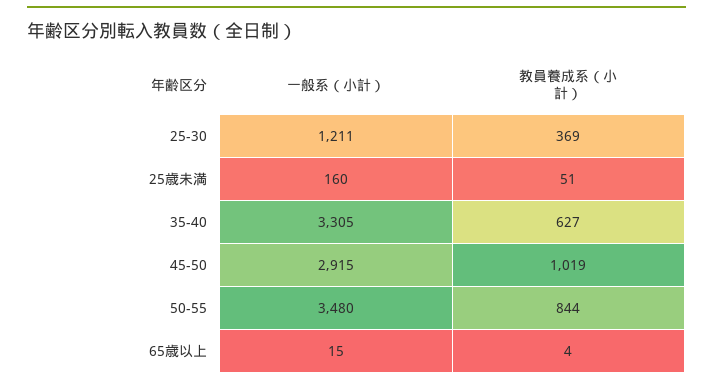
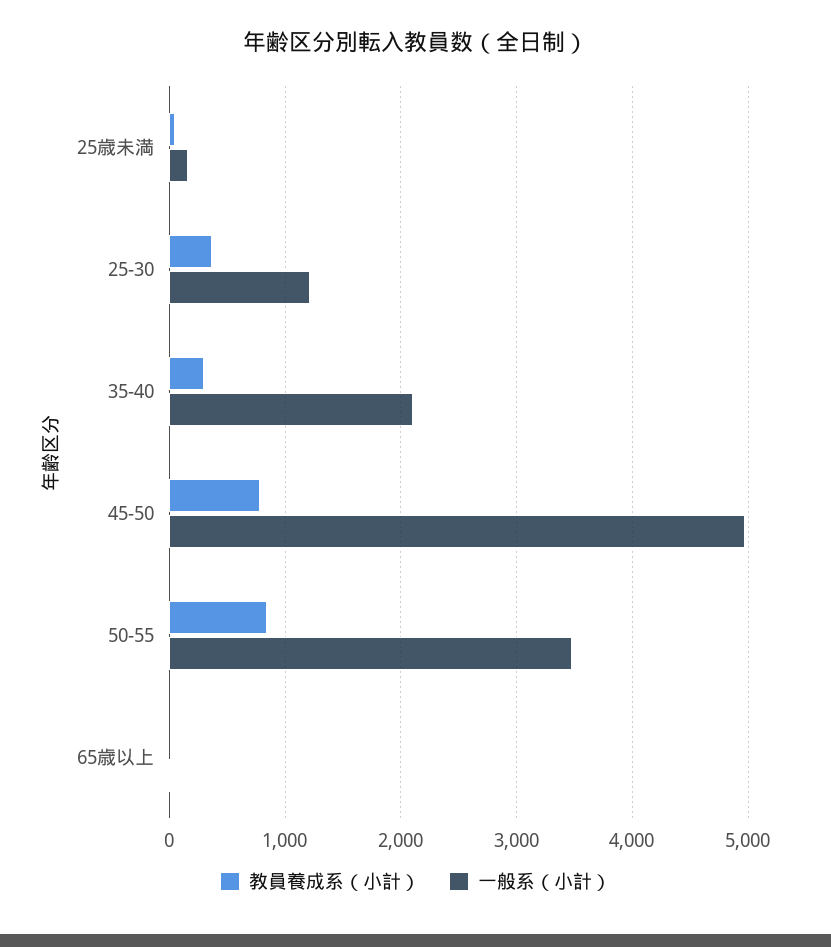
  {
    "一般系（小計）": {
      "25-30": 1211,
      "25歳未満": 160,
-     "35-40": 3305,
+     "35-40": 2100,
-     "45-50": 2915,
+     "45-50": 5000,
      "50-55": 3480,
      "65歳以上": 15
    },
    "教員養成系（小計）": {
      "25-30": 369,
      "25歳未満": 51,
-     "35-40": 627,
+     "35-40": 300,
-     "45-50": 1019,
+     "45-50": 800,
      "50-55": 844,
      "65歳以上": 4
    }
  }

